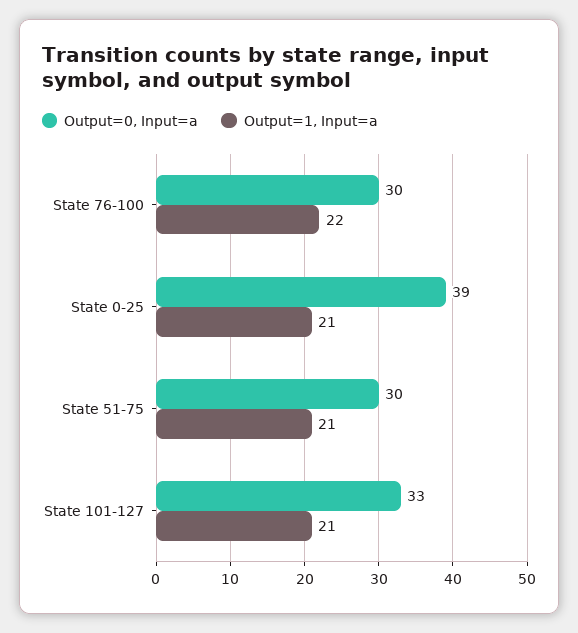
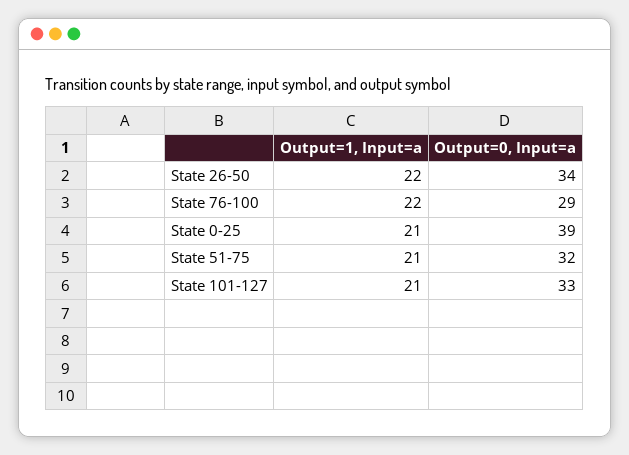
  {
    "Output=0, Input=a": {
-     "State 76-100": 30,
+     "State 76-100": 29,
      "State 0-25": 39,
-     "State 51-75": 30,
+     "State 51-75": 32,
-     "State 101-127": 33
+     "State 101-127": 33,
+     "State 26-50": 34
    },
    "Output=1, Input=a": {
      "State 76-100": 22,
      "State 0-25": 21,
      "State 51-75": 21,
-     "State 101-127": 21
+     "State 101-127": 21,
+     "State 26-50": 22
    }
  }

